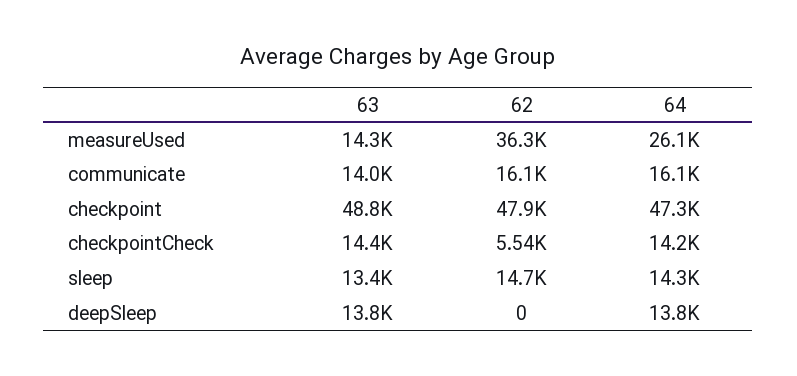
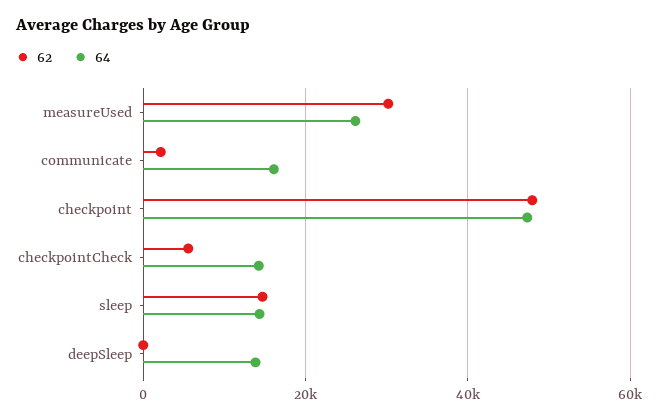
  {
-   "63": {
-     "measureUsed": 14300,
-     "communicate": 14000,
-     "checkpoint": 48800,
-     "checkpointCheck": 14400,
-     "sleep": 13400,
-     "deepSleep": 13800
-   },
    "62": {
-     "measureUsed": 36300,
+     "measureUsed": 30000,
-     "communicate": 16100,
+     "communicate": 2000,
      "checkpoint": 47900,
      "checkpointCheck": 5540,
      "sleep": 14700,
      "deepSleep": 0
    },
    "64": {
      "measureUsed": 26100,
      "communicate": 16100,
      "checkpoint": 47300,
      "checkpointCheck": 14200,
      "sleep": 14300,
      "deepSleep": 13800
    }
  }

